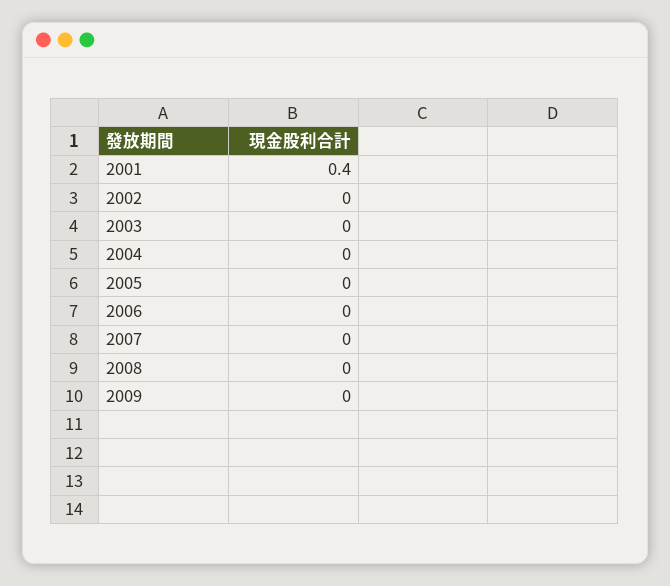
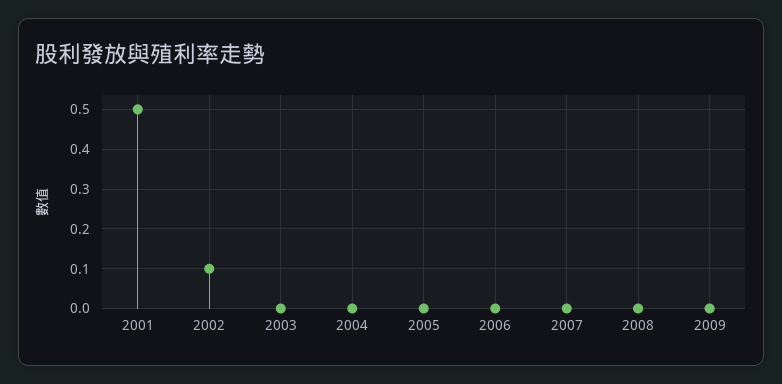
  {
-   "2001": 0.4,
+   "2001": 0.5,
-   "2002": 0,
+   "2002": 0.1,
    "2003": 0,
    "2004": 0,
    "2005": 0,
    "2006": 0,
    "2007": 0,
    "2008": 0,
    "2009": 0
  }

